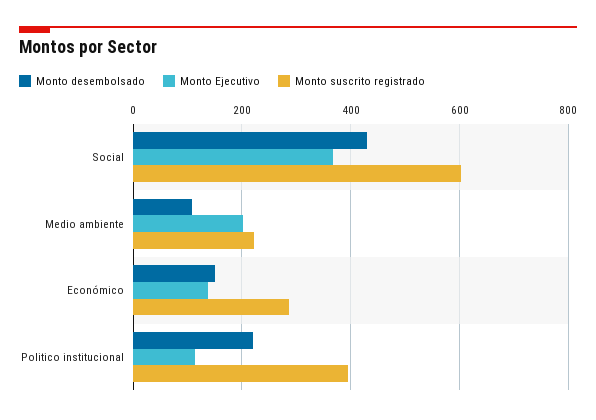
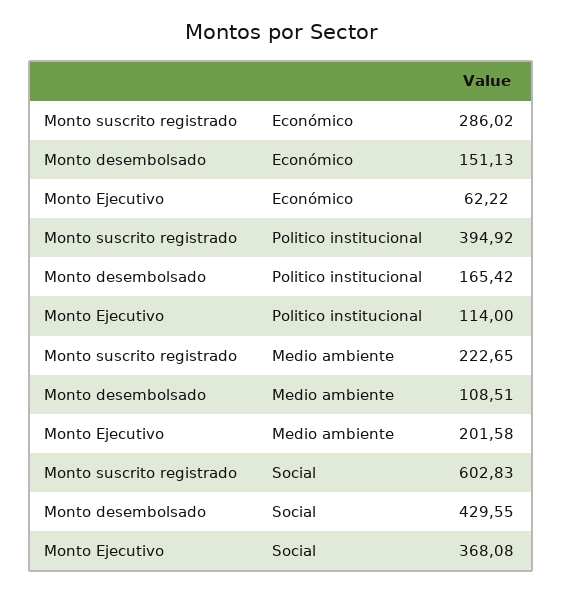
  {
    "Monto desembolsado": {
      "Social": 429.55,
      "Medio ambiente": 108.51,
      "Económico": 151.13,
-     "Politico institucional": 220
+     "Politico institucional": 165.42
    },
    "Monto Ejecutivo": {
      "Social": 368.08,
      "Medio ambiente": 201.58,
-     "Económico": 140,
+     "Económico": 62.22,
      "Politico institucional": 114
    },
    "Monto suscrito registrado": {
      "Social": 602.83,
      "Medio ambiente": 222.65,
      "Económico": 286.02,
      "Politico institucional": 394.92
    }
  }

